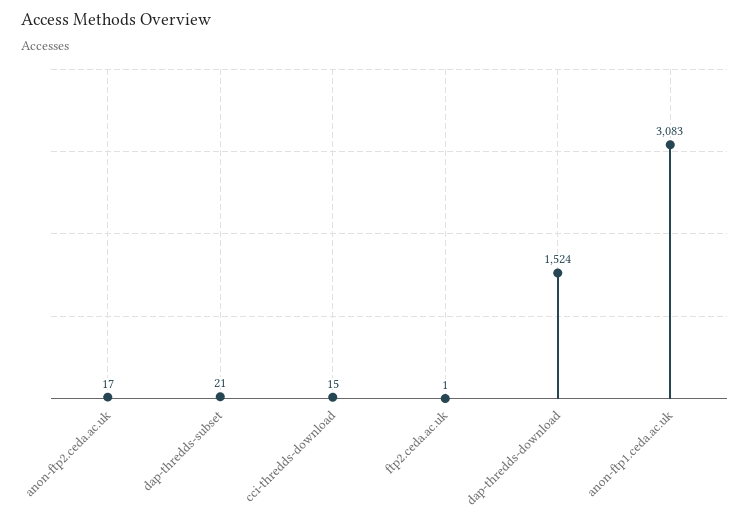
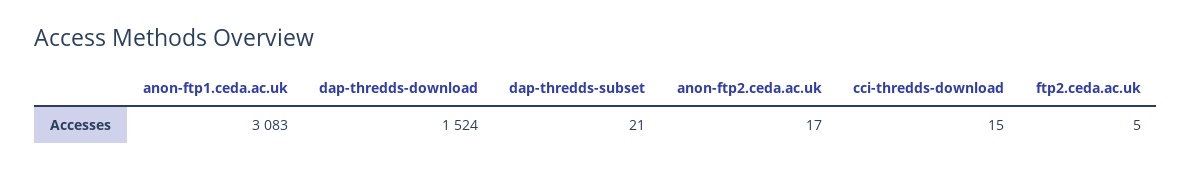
  {
    "anon-ftp2.ceda.ac.uk": 17,
    "dap-thredds-subset": 21,
    "cci-thredds-download": 15,
-   "ftp2.ceda.ac.uk": 1,
+   "ftp2.ceda.ac.uk": 5,
    "dap-thredds-download": 1524,
    "anon-ftp1.ceda.ac.uk": 3083
  }

